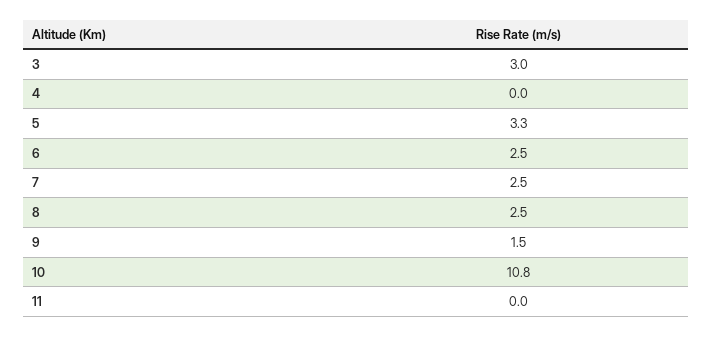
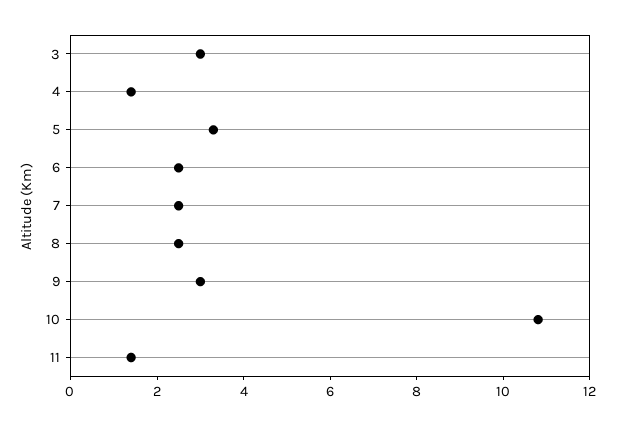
  {
    "3": 3,
-   "4": 0,
+   "4": 1.5,
    "5": 3.3,
    "6": 2.5,
    "7": 2.5,
    "8": 2.5,
-   "9": 1.5,
+   "9": 3,
    "10": 10.8,
-   "11": 0
+   "11": 1.5
  }

